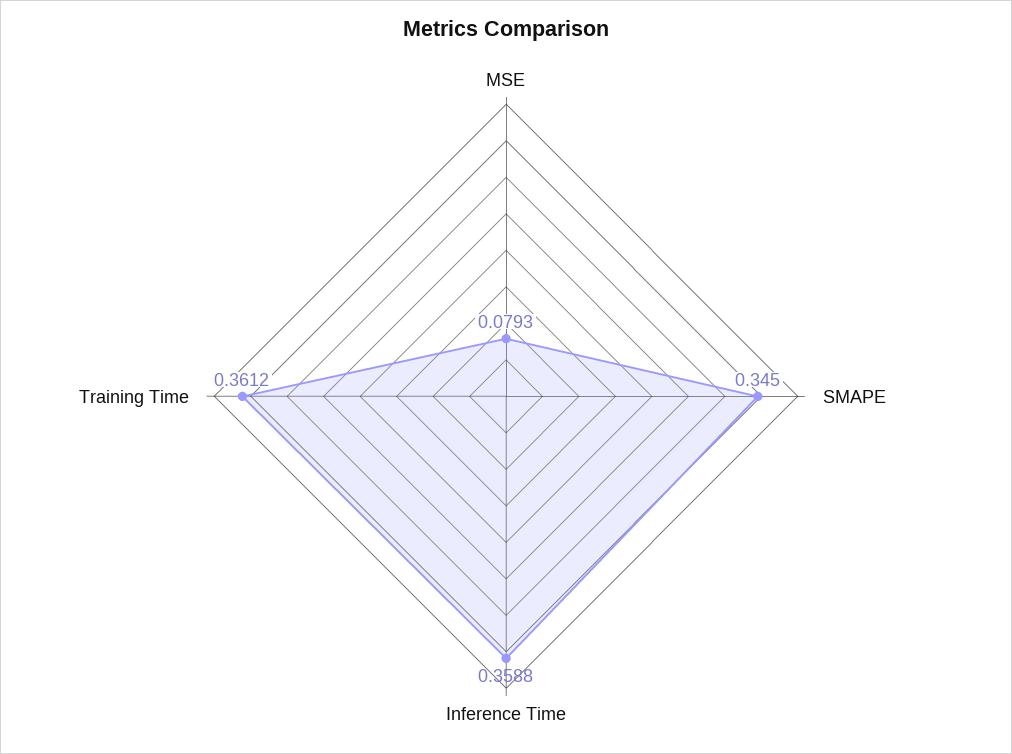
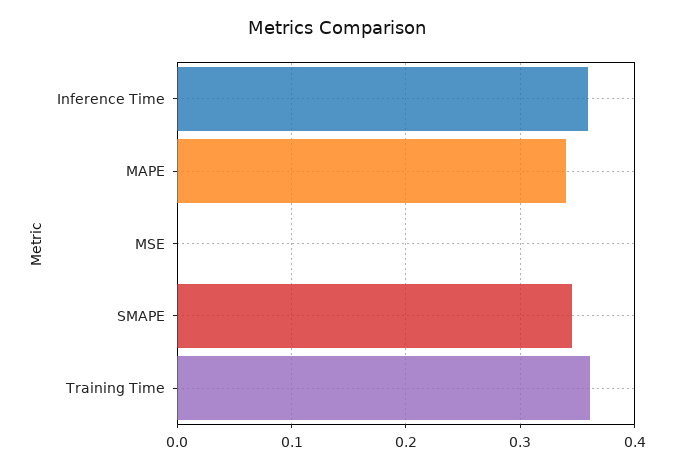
  {
-   "MSE": 0.0793,
+   "MSE": 0,
    "SMAPE": 0.345,
    "Inference Time": 0.3588,
-   "Training Time": 0.3612
+   "Training Time": 0.3612,
+   "MAPE": 0.34
  }

